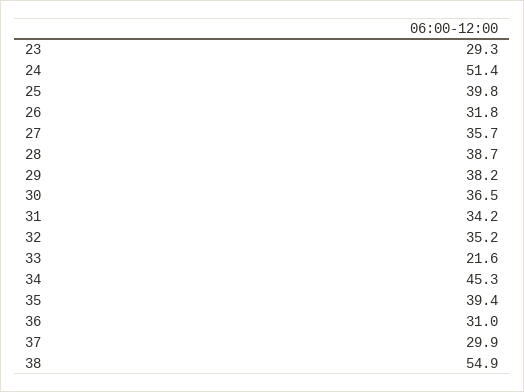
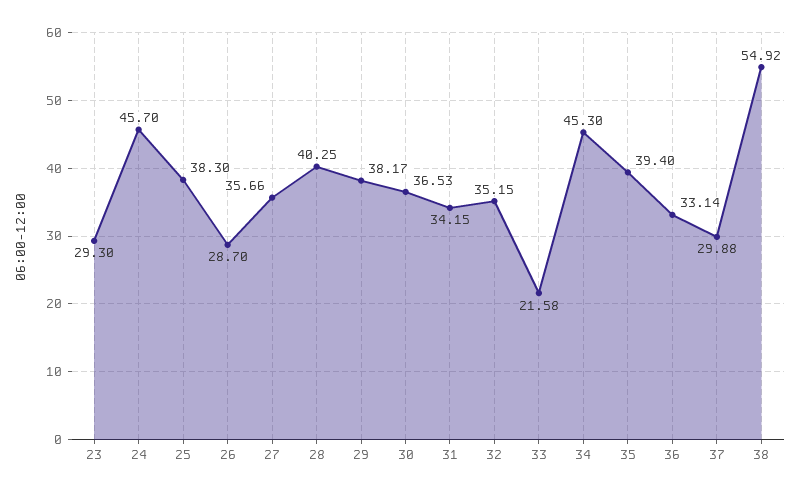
  {
    "23": 29.3,
-   "24": 51.4,
+   "24": 45.7,
-   "25": 39.8,
+   "25": 38.3,
-   "26": 31.8,
+   "26": 28.7,
    "27": 35.66,
-   "28": 38.7,
+   "28": 40.25,
    "29": 38.17,
    "30": 36.53,
    "31": 34.15,
    "32": 35.15,
    "33": 21.58,
    "34": 45.3,
    "35": 39.4,
-   "36": 31,
+   "36": 33.14,
    "37": 29.88,
    "38": 54.92
  }

